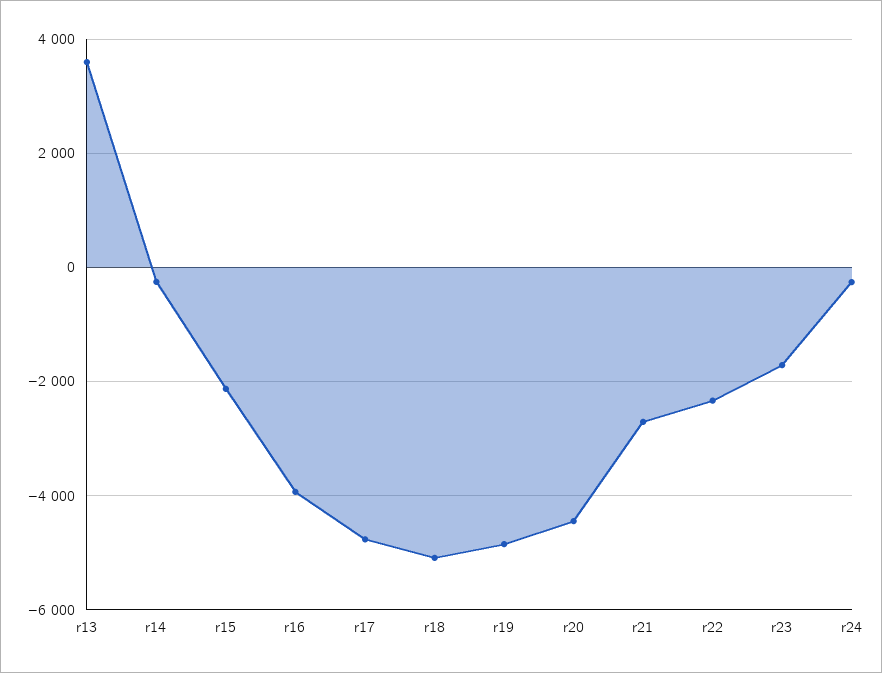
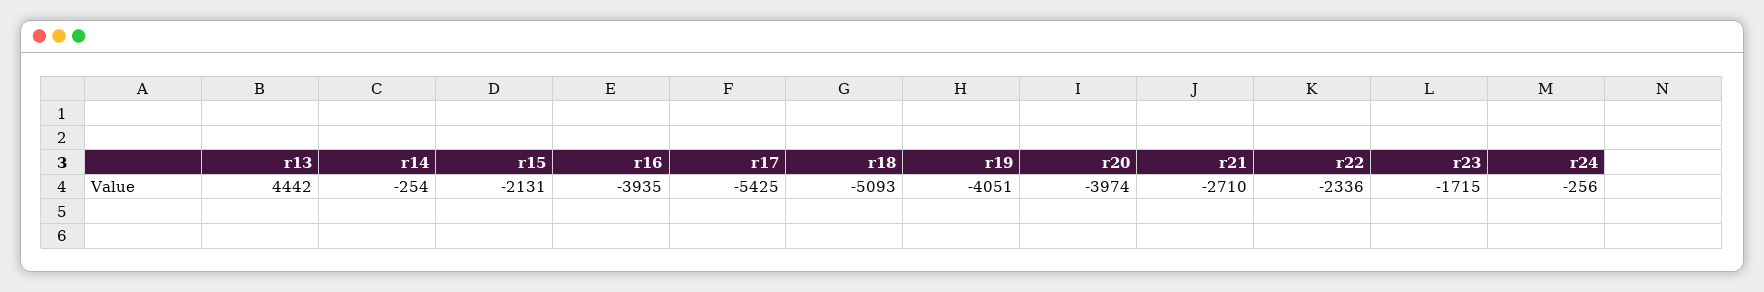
  {
-   "r13": 3600,
+   "r13": 4442,
    "r14": -254,
    "r15": -2131,
    "r16": -3935,
-   "r17": -4800,
+   "r17": -5425,
    "r18": -5093,
-   "r19": -4800,
+   "r19": -4051,
-   "r20": -4400,
+   "r20": -3974,
    "r21": -2710,
    "r22": -2336,
    "r23": -1715,
    "r24": -256
  }

